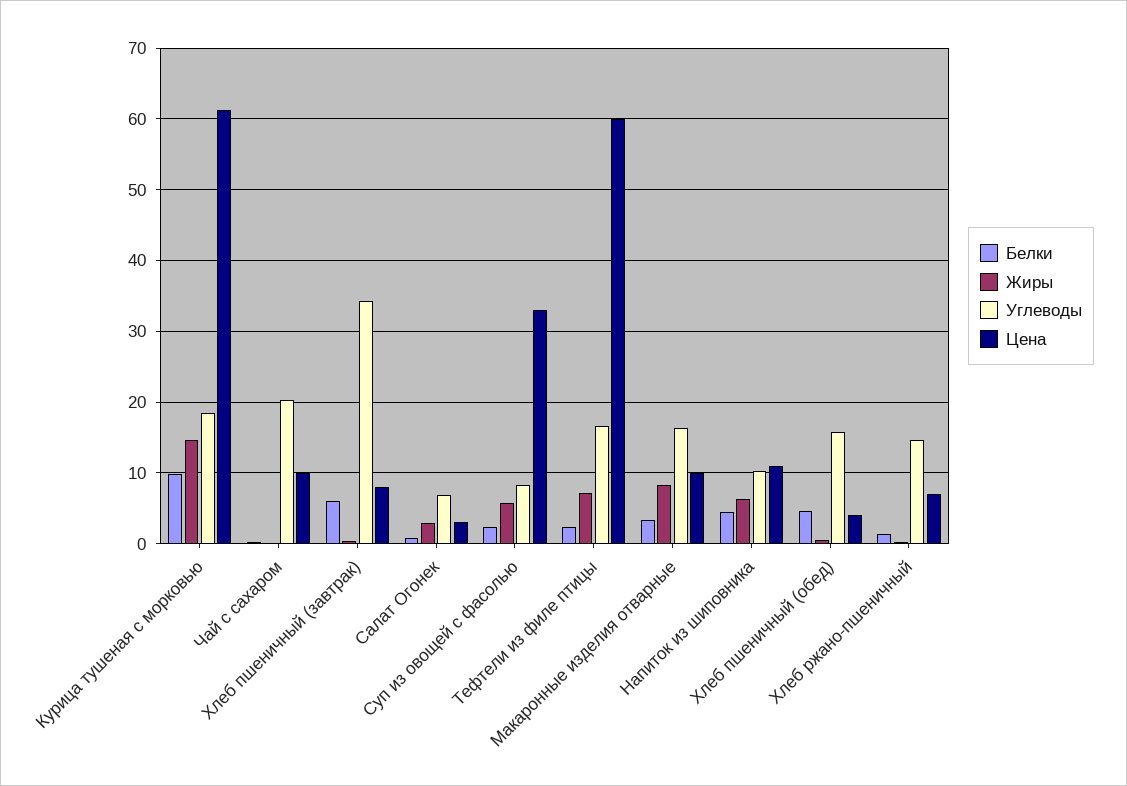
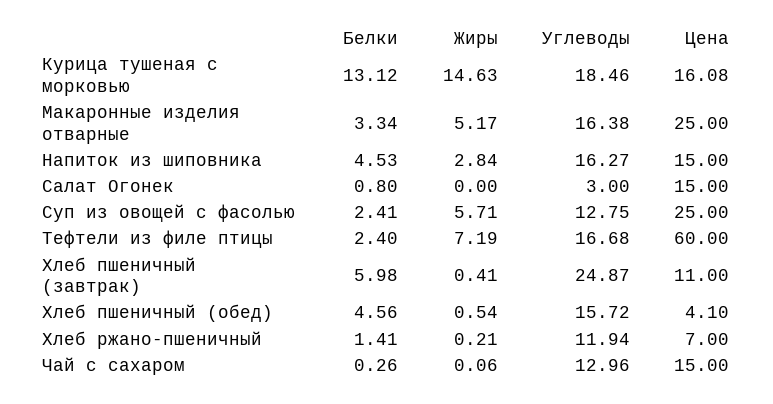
  {
    "Белки": {
-     "Курица тушеная с морковью": 10,
+     "Курица тушеная с морковью": 13.12,
      "Чай с сахаром": 0.26,
      "Хлеб пшеничный (завтрак)": 5.98,
      "Салат Огонек": 0.8,
      "Суп из овощей с фасолью": 2.41,
      "Тефтели из филе птицы": 2.4,
      "Макаронные изделия отварные": 3.34,
      "Напиток из шиповника": 4.53,
      "Хлеб пшеничный (обед)": 4.56,
      "Хлеб ржано-пшеничный": 1.41
    },
    "Жиры": {
      "Курица тушеная с морковью": 14.63,
      "Чай с сахаром": 0.06,
      "Хлеб пшеничный (завтрак)": 0.41,
-     "Салат Огонек": 3,
+     "Салат Огонек": 0,
      "Суп из овощей с фасолью": 5.71,
      "Тефтели из филе птицы": 7.19,
-     "Макаронные изделия отварные": 8,
+     "Макаронные изделия отварные": 5.17,
-     "Напиток из шиповника": 6,
+     "Напиток из шиповника": 2.84,
      "Хлеб пшеничный (обед)": 0.54,
      "Хлеб ржано-пшеничный": 0.21
    },
    "Углеводы": {
      "Курица тушеная с морковью": 18.46,
-     "Чай с сахаром": 20,
+     "Чай с сахаром": 12.96,
-     "Хлеб пшеничный (завтрак)": 34,
+     "Хлеб пшеничный (завтрак)": 24.87,
-     "Салат Огонек": 7,
+     "Салат Огонек": 3,
-     "Суп из овощей с фасолью": 8,
+     "Суп из овощей с фасолью": 12.75,
      "Тефтели из филе птицы": 16.68,
      "Макаронные изделия отварные": 16.38,
-     "Напиток из шиповника": 10,
+     "Напиток из шиповника": 16.27,
      "Хлеб пшеничный (обед)": 15.72,
-     "Хлеб ржано-пшеничный": 15
+     "Хлеб ржано-пшеничный": 11.94
    },
    "Цена": {
-     "Курица тушеная с морковью": 61,
+     "Курица тушеная с морковью": 16.08,
-     "Чай с сахаром": 10,
+     "Чай с сахаром": 15,
-     "Хлеб пшеничный (завтрак)": 8,
+     "Хлеб пшеничный (завтрак)": 11,
-     "Салат Огонек": 3,
+     "Салат Огонек": 15,
-     "Суп из овощей с фасолью": 33,
+     "Суп из овощей с фасолью": 25,
      "Тефтели из филе птицы": 60,
-     "Макаронные изделия отварные": 10,
+     "Макаронные изделия отварные": 25,
-     "Напиток из шиповника": 11,
+     "Напиток из шиповника": 15,
      "Хлеб пшеничный (обед)": 4.1,
      "Хлеб ржано-пшеничный": 7
    }
  }

